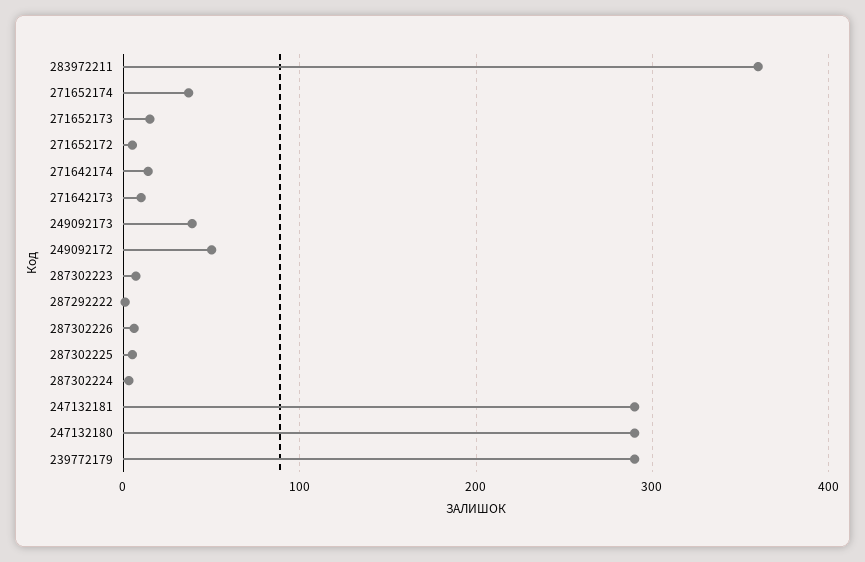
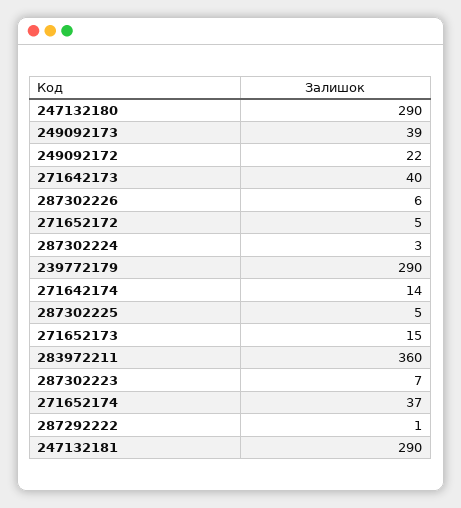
  {
    "283972211": 360,
    "271652174": 37,
    "271652173": 15,
    "271652172": 5,
    "271642174": 14,
-   "271642173": 10,
+   "271642173": 40,
    "249092173": 39,
-   "249092172": 50,
+   "249092172": 22,
    "287302223": 7,
    "287292222": 1,
    "287302226": 6,
    "287302225": 5,
    "287302224": 3,
    "247132181": 290,
    "247132180": 290,
    "239772179": 290
  }

